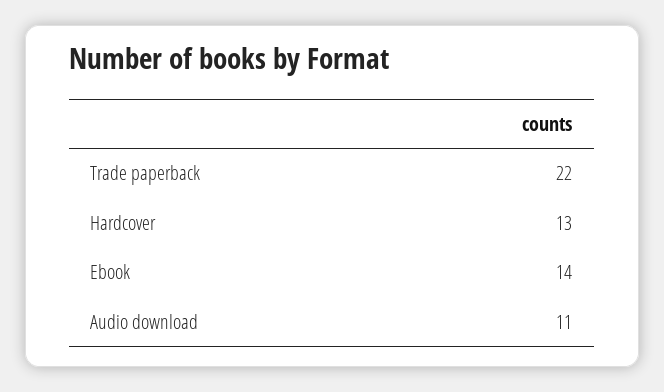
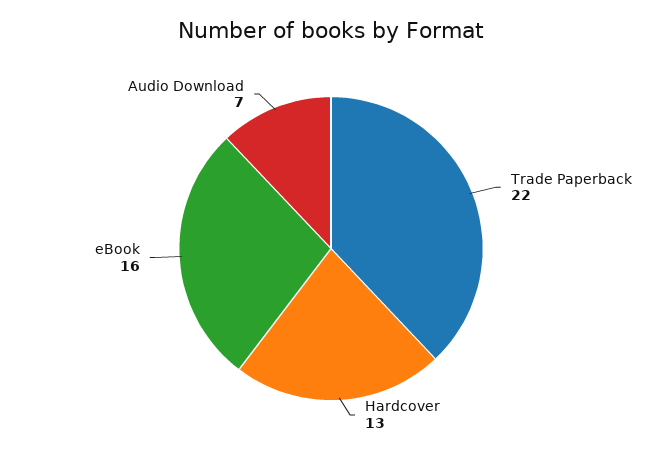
  {
    "Trade paperback": 22,
    "Hardcover": 13,
-   "Ebook": 14,
+   "Ebook": 16,
-   "Audio download": 11
+   "Audio download": 7
  }

